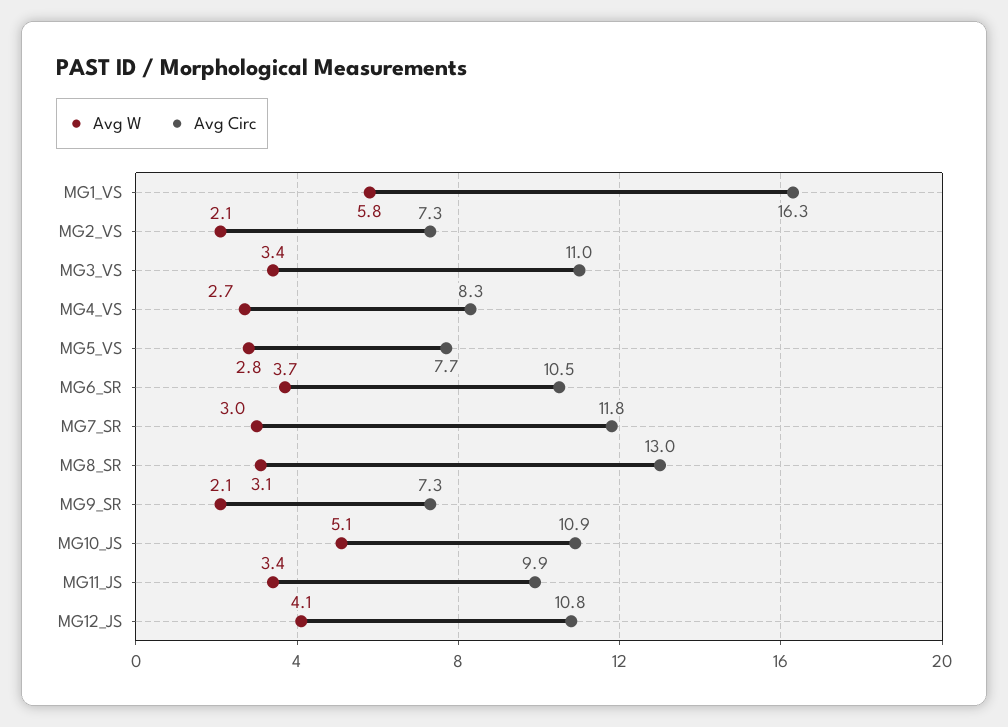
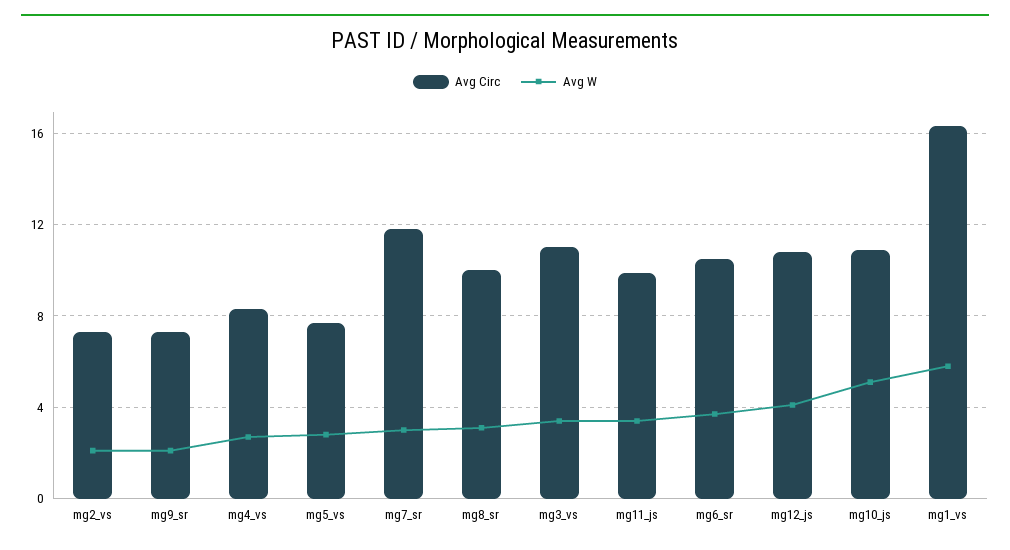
  {
    "Avg W": {
      "MG1_VS": 5.8,
      "MG2_VS": 2.1,
      "MG3_VS": 3.4,
      "MG4_VS": 2.7,
      "MG5_VS": 2.8,
      "MG6_SR": 3.7,
      "MG7_SR": 3,
      "MG8_SR": 3.1,
      "MG9_SR": 2.1,
      "MG10_JS": 5.1,
      "MG11_JS": 3.4,
      "MG12_JS": 4.1
    },
    "Avg Circ": {
      "MG1_VS": 16.3,
      "MG2_VS": 7.3,
      "MG3_VS": 11,
      "MG4_VS": 8.3,
      "MG5_VS": 7.7,
      "MG6_SR": 10.5,
      "MG7_SR": 11.8,
-     "MG8_SR": 13,
+     "MG8_SR": 10,
      "MG9_SR": 7.3,
      "MG10_JS": 10.9,
      "MG11_JS": 9.9,
      "MG12_JS": 10.8
    }
  }

